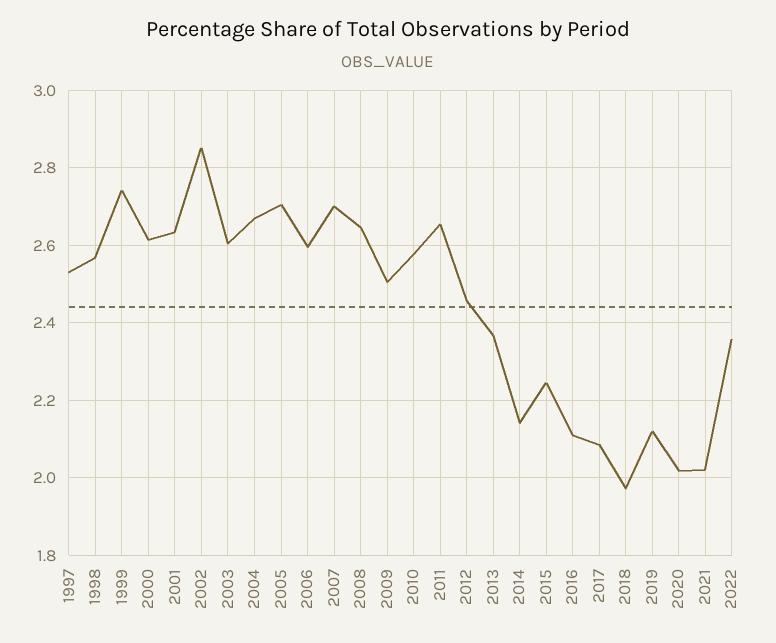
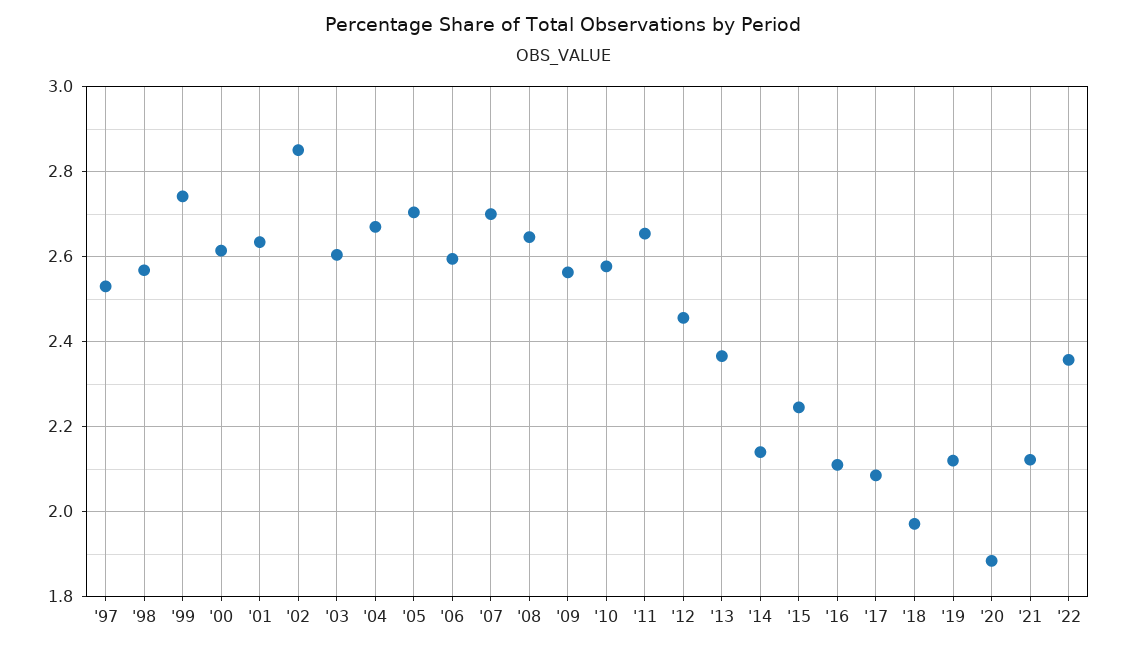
  {
    "1997": 2.54,
    "1998": 2.56,
    "1999": 2.74,
    "2000": 2.62,
    "2001": 2.64,
    "2002": 2.86,
    "2003": 2.6,
    "2004": 2.68,
    "2005": 2.7,
    "2006": 2.6,
    "2007": 2.7,
    "2008": 2.64,
-   "2009": 2.5,
+   "2009": 2.56,
    "2010": 2.58,
    "2011": 2.66,
    "2012": 2.46,
    "2013": 2.36,
    "2014": 2.14,
    "2015": 2.24,
    "2016": 2.12,
    "2017": 2.08,
    "2018": 1.98,
    "2019": 2.12,
-   "2020": 2.02,
+   "2020": 1.88,
-   "2021": 2.02,
+   "2021": 2.12,
    "2022": 2.36
  }

